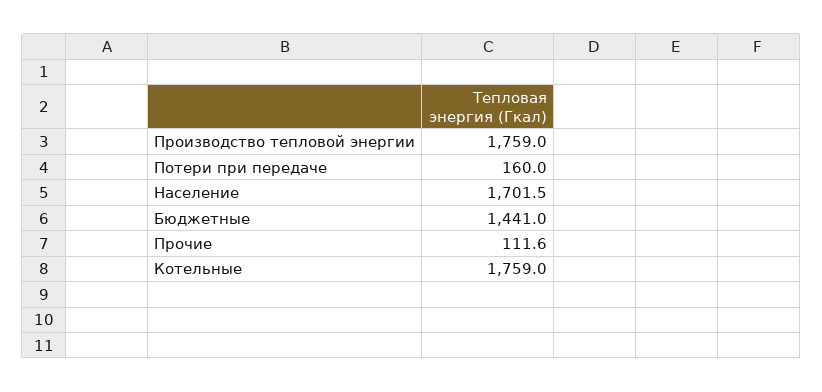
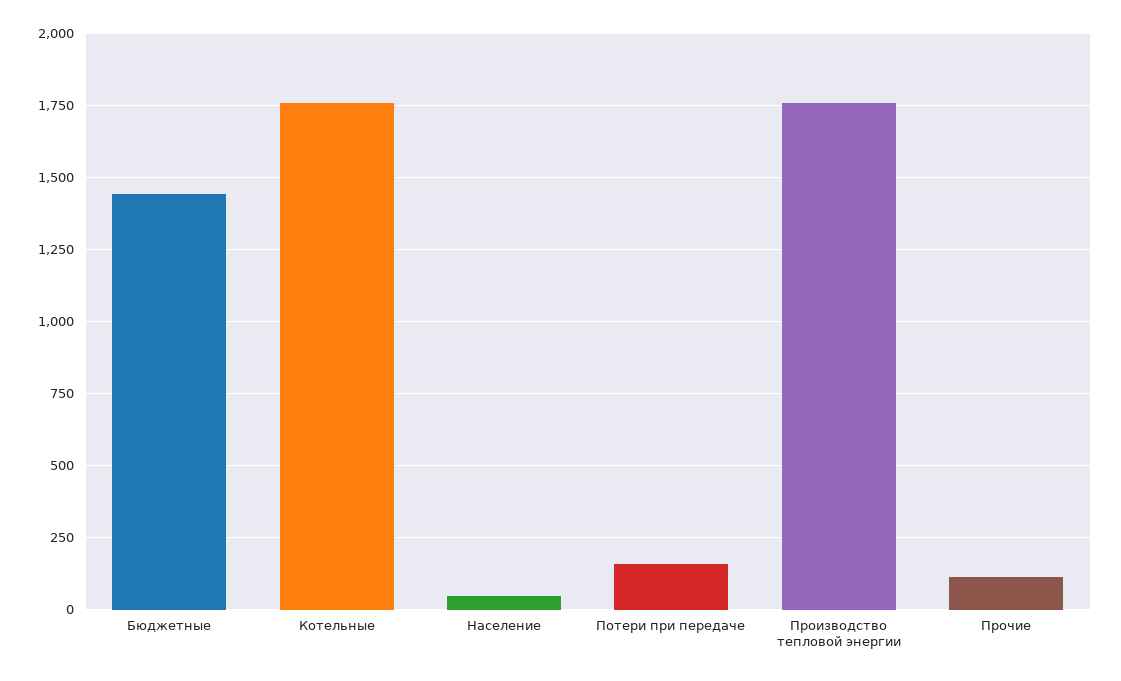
  {
    "Производство тепловой энергии": 1759,
    "Потери при передаче": 160,
-   "Население": 1701.5,
+   "Население": 50,
    "Бюджетные": 1441,
    "Прочие": 111.6,
    "Котельные": 1759
  }

